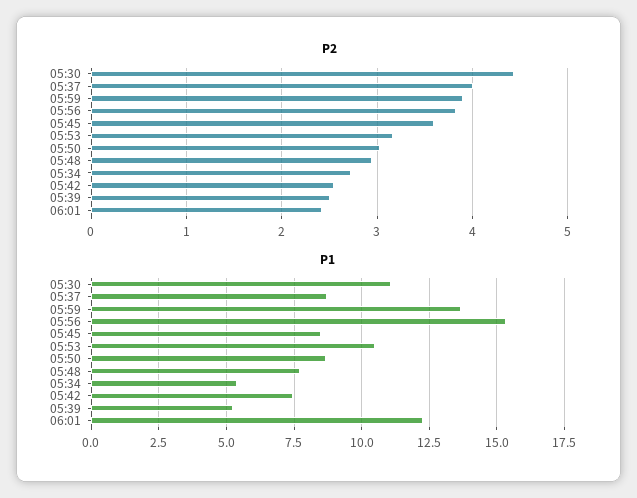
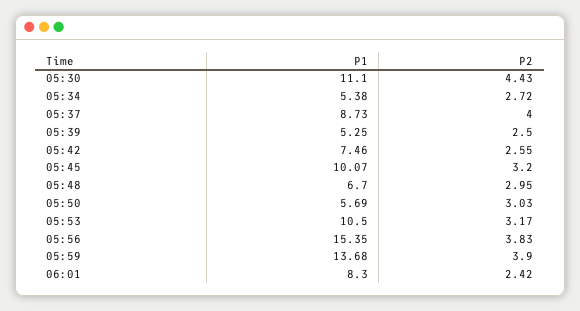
  {
    "P2": {
      "05:30": 4.43,
      "05:37": 4,
      "05:59": 3.9,
      "05:56": 3.83,
-     "05:45": 3.6,
+     "05:45": 3.2,
      "05:53": 3.17,
      "05:50": 3.03,
      "05:48": 2.95,
      "05:34": 2.72,
      "05:42": 2.55,
      "05:39": 2.5,
      "06:01": 2.42
    },
    "P1": {
      "05:30": 11.1,
      "05:37": 8.73,
      "05:59": 13.68,
      "05:56": 15.35,
-     "05:45": 8.5,
+     "05:45": 10.07,
      "05:53": 10.5,
-     "05:50": 8.75,
+     "05:50": 5.69,
-     "05:48": 7.75,
+     "05:48": 6.7,
      "05:34": 5.38,
      "05:42": 7.46,
      "05:39": 5.25,
-     "06:01": 12.25
+     "06:01": 8.3
    }
  }

